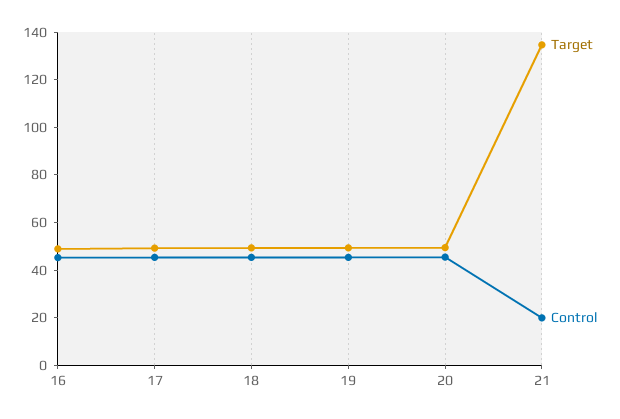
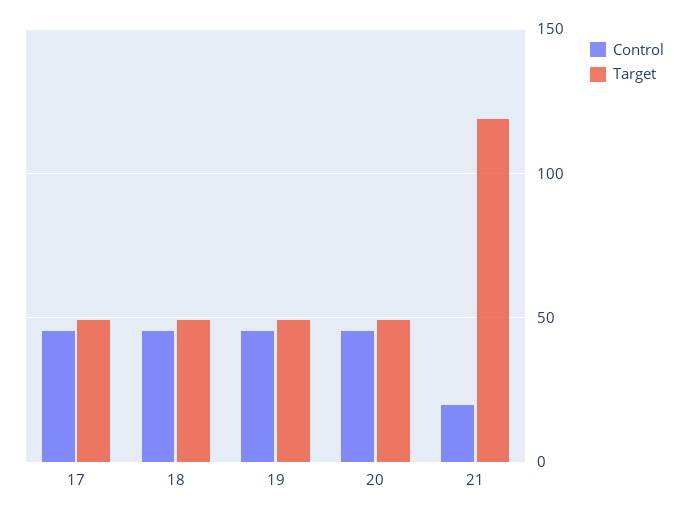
  {
    "Target": {
-     "16": 50,
      "17": 50,
      "18": 50,
      "19": 50,
      "20": 50,
-     "21": 135
+     "21": 120
    },
    "Control": {
-     "16": 45,
      "17": 45,
      "18": 45,
      "19": 45,
      "20": 45,
      "21": 20
    }
  }

